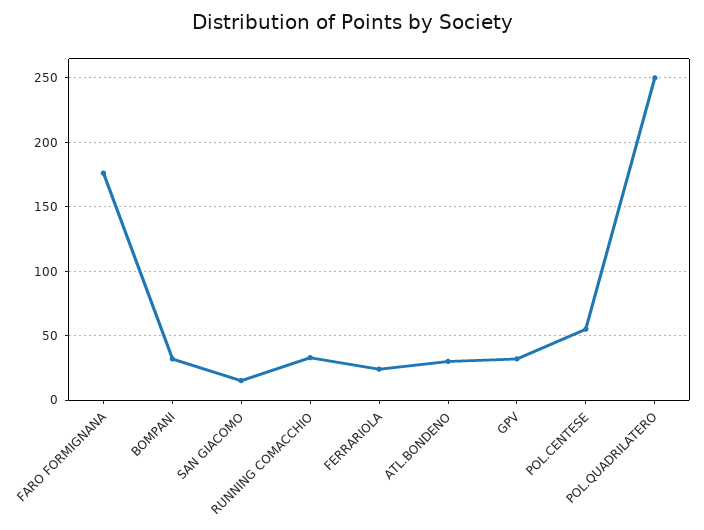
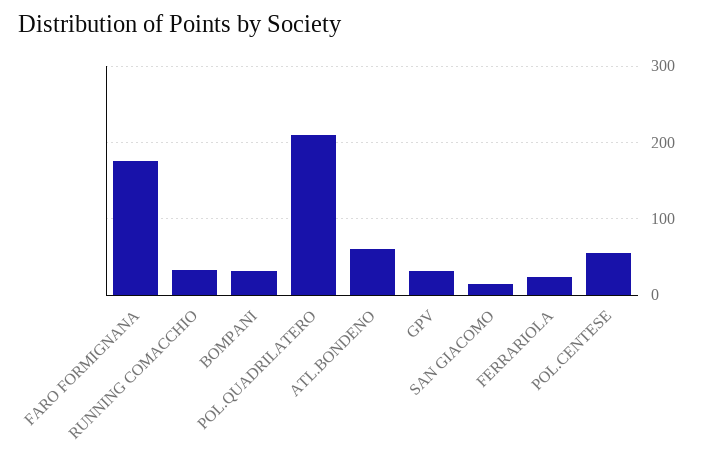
  {
    "FARO FORMIGNANA": 175,
    "BOMPANI": 30,
    "SAN GIACOMO": 15,
    "RUNNING COMACCHIO": 35,
    "FERRARIOLA": 25,
-   "ATL.BONDENO": 30,
+   "ATL.BONDENO": 60,
    "GPV": 30,
    "POL.CENTESE": 55,
-   "POL.QUADRILATERO": 250
+   "POL.QUADRILATERO": 210
  }

